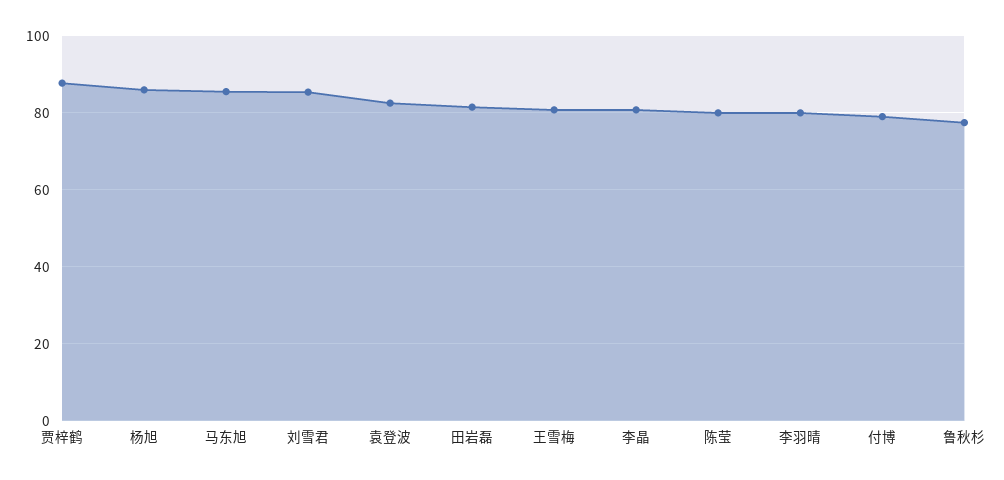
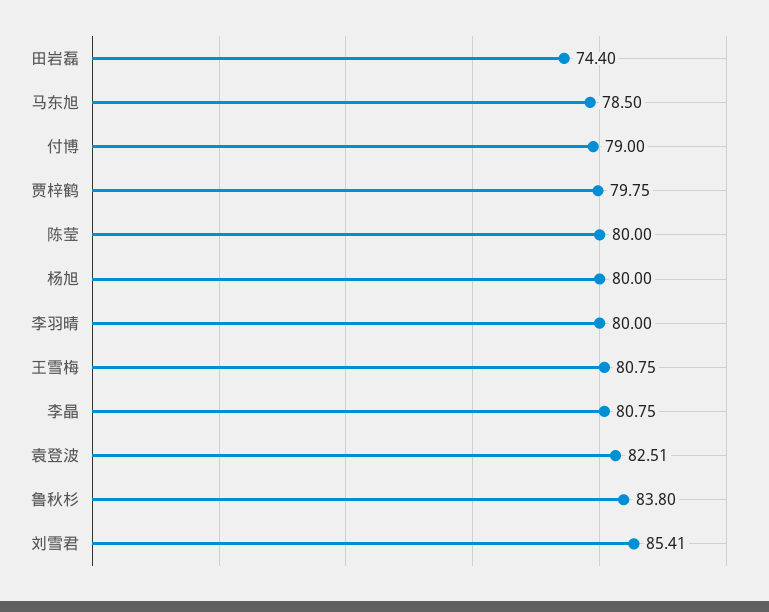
  {
-   "贾梓鹤": 88,
+   "贾梓鹤": 79.75,
-   "杨旭": 86,
+   "杨旭": 80,
-   "马东旭": 86,
+   "马东旭": 78.5,
    "刘雪君": 85.41,
    "袁登波": 82.51,
-   "田岩磊": 82,
+   "田岩磊": 74.4,
    "王雪梅": 80.75,
    "李晶": 80.75,
    "陈莹": 80,
    "李羽晴": 80,
    "付博": 79,
-   "鲁秋杉": 78
+   "鲁秋杉": 83.8
  }

